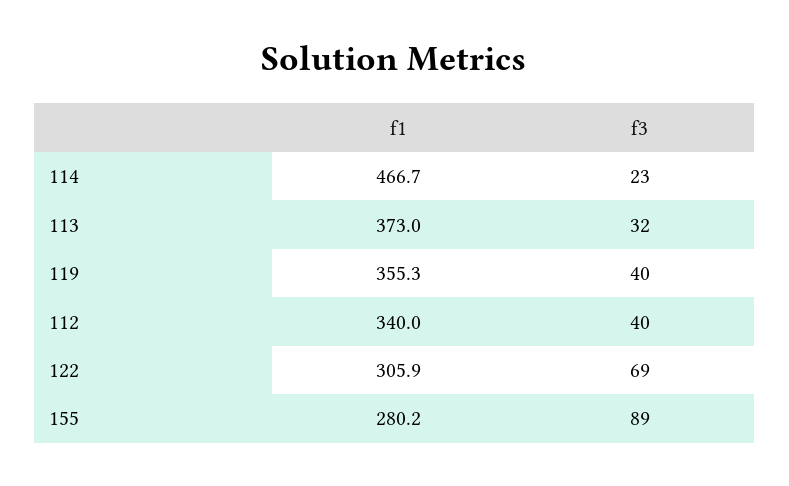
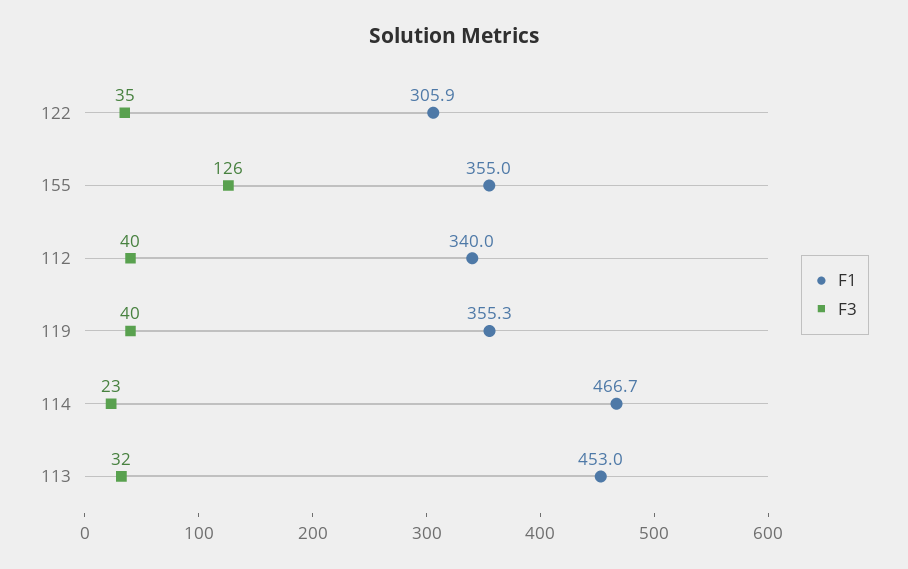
  {
    "f1": {
      "114": 466.7,
-     "113": 373,
+     "113": 453,
      "119": 355.3,
      "112": 340,
      "122": 305.9,
-     "155": 280.2
+     "155": 355
    },
    "f3": {
      "114": 23,
      "113": 32,
      "119": 40,
      "112": 40,
-     "122": 69,
+     "122": 35,
-     "155": 89
+     "155": 126
    }
  }

